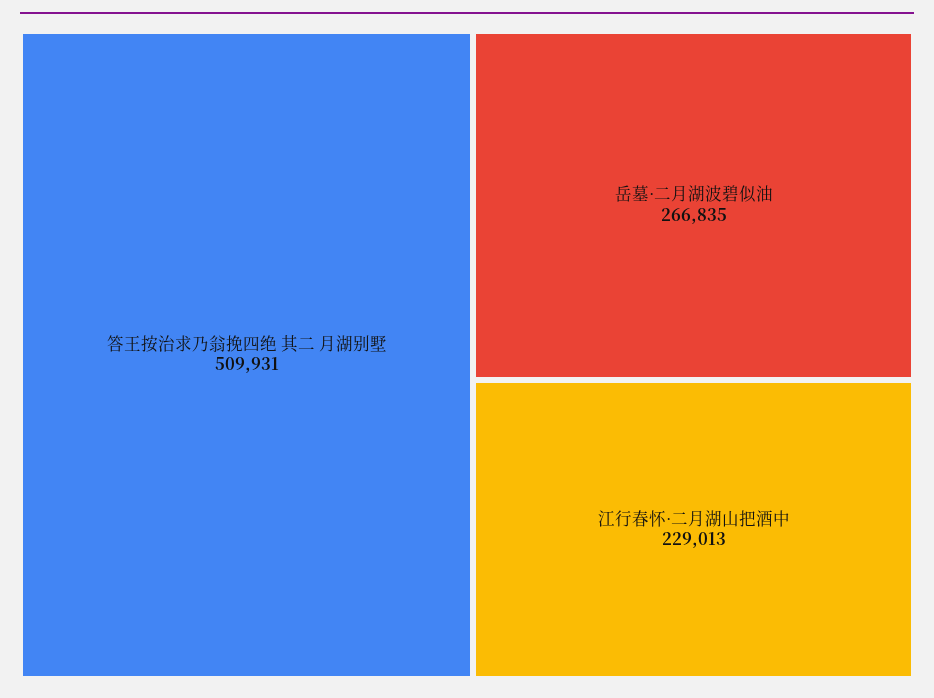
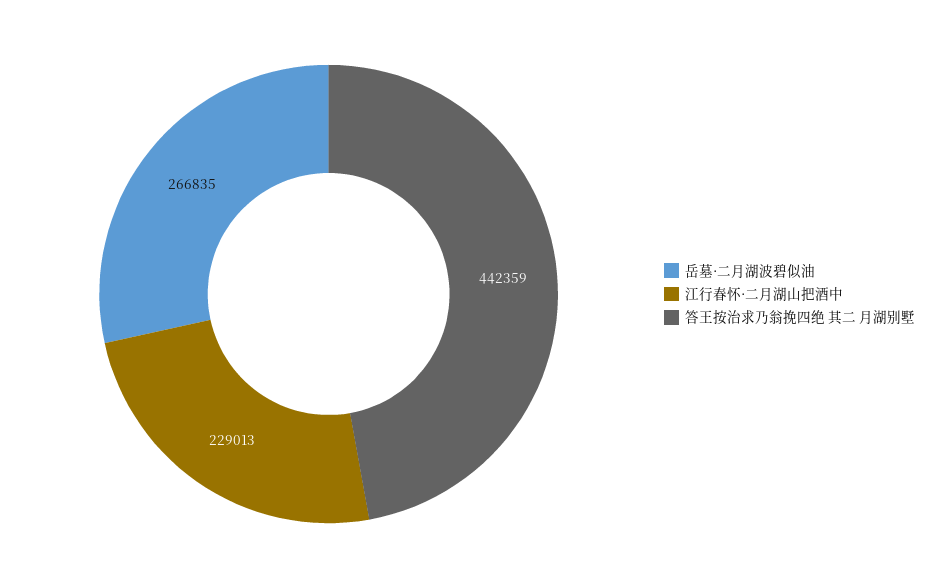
  {
-   "答王按治求乃翁挽四绝 其二 月湖别墅": 509931,
+   "答王按治求乃翁挽四绝 其二 月湖别墅": 442359,
    "岳墓·二月湖波碧似油": 266835,
    "江行春怀·二月湖山把酒中": 229013
  }

